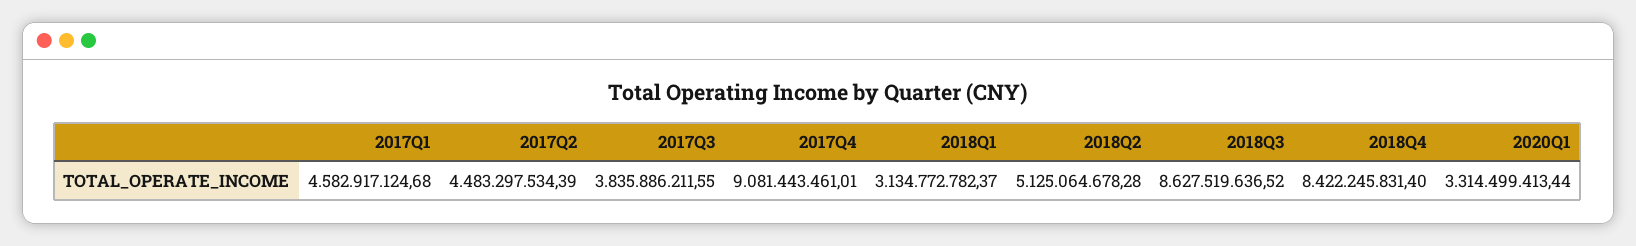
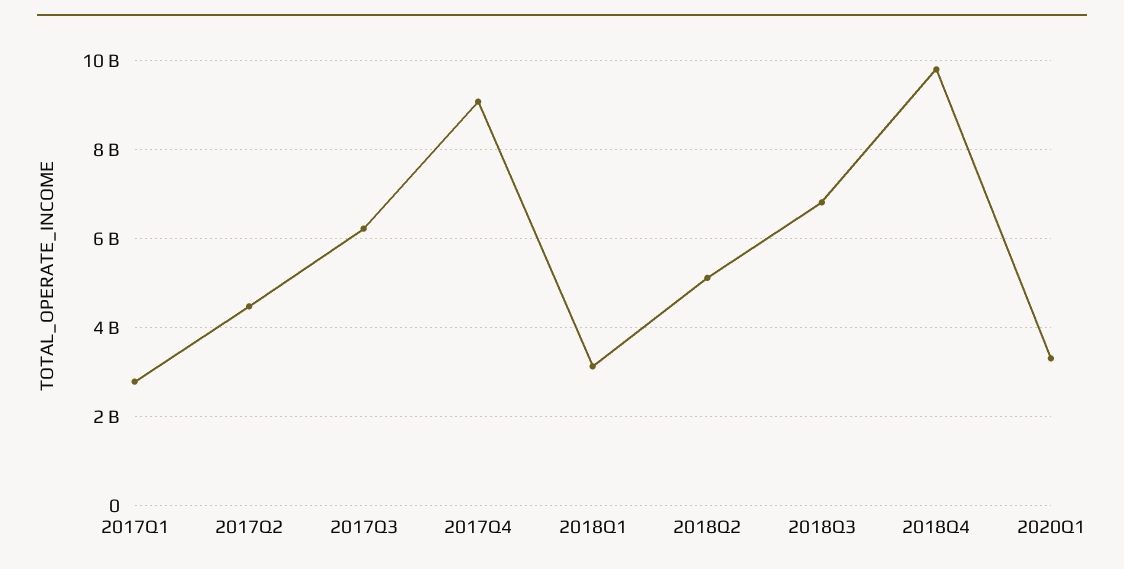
  {
-   "2017Q1": 4582917124.68,
+   "2017Q1": 2800000000,
    "2017Q2": 4483297534.39,
-   "2017Q3": 3835886211.55,
+   "2017Q3": 6200000000,
    "2017Q4": 9081443461.01,
    "2018Q1": 3134772782.37,
    "2018Q2": 5125064678.28,
-   "2018Q3": 8627519636.52,
+   "2018Q3": 6800000000,
-   "2018Q4": 8422245831.4,
+   "2018Q4": 9800000000,
    "2020Q1": 3314499413.44
  }

